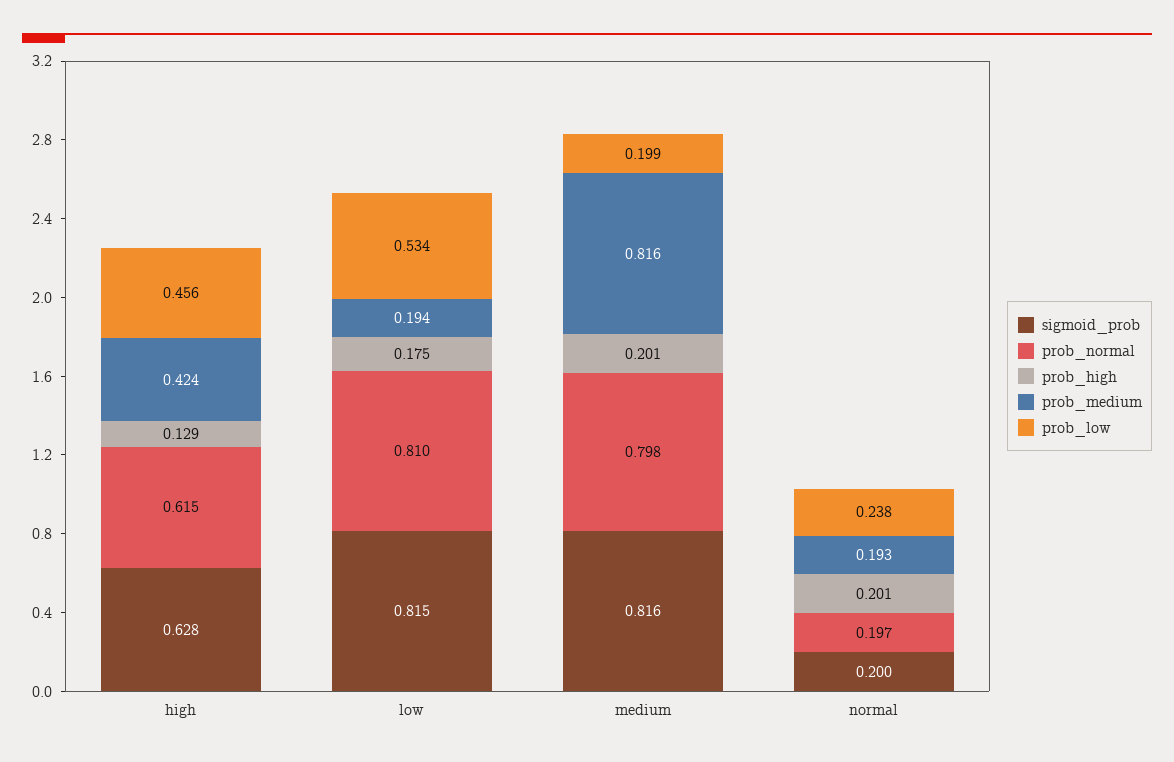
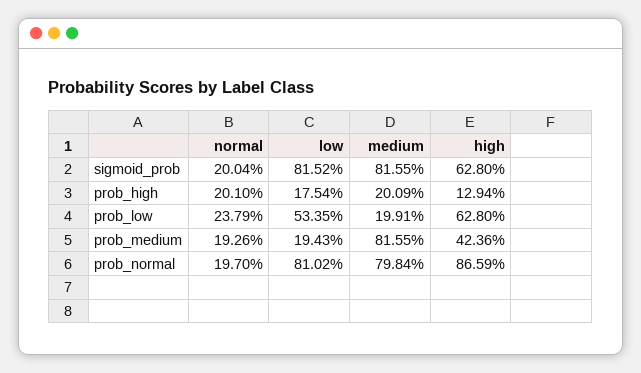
  {
    "sigmoid_prob": {
      "high": 0.628,
      "low": 0.8152,
      "medium": 0.8155,
      "normal": 0.2004
    },
    "prob_normal": {
-     "high": 0.615,
+     "high": 0.8659,
      "low": 0.8102,
      "medium": 0.7984,
      "normal": 0.197
    },
    "prob_high": {
      "high": 0.1294,
      "low": 0.1754,
      "medium": 0.2009,
      "normal": 0.201
    },
    "prob_medium": {
      "high": 0.4236,
      "low": 0.1943,
      "medium": 0.8155,
      "normal": 0.1926
    },
    "prob_low": {
-     "high": 0.456,
+     "high": 0.628,
      "low": 0.5335,
      "medium": 0.1991,
      "normal": 0.2379
    }
  }

